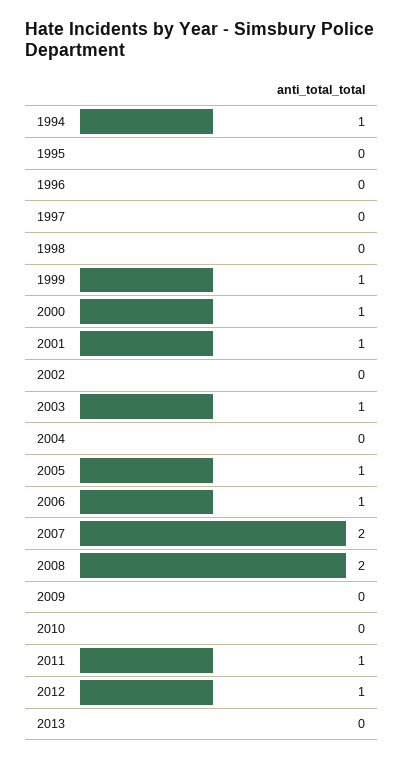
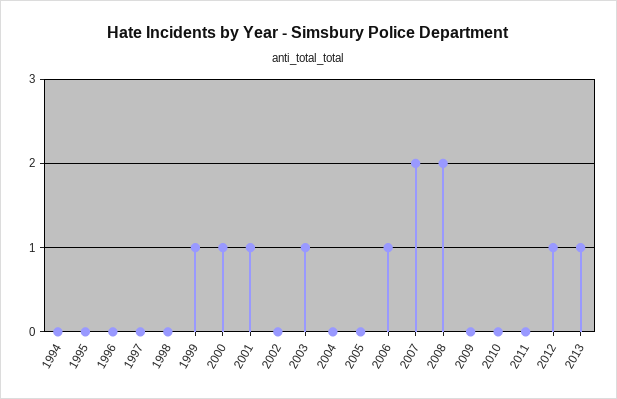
  {
-   "1994": 1,
+   "1994": 0,
    "1995": 0,
    "1996": 0,
    "1997": 0,
    "1998": 0,
    "1999": 1,
    "2000": 1,
    "2001": 1,
    "2002": 0,
    "2003": 1,
    "2004": 0,
-   "2005": 1,
+   "2005": 0,
    "2006": 1,
    "2007": 2,
    "2008": 2,
    "2009": 0,
    "2010": 0,
-   "2011": 1,
+   "2011": 0,
    "2012": 1,
-   "2013": 0
+   "2013": 1
  }

